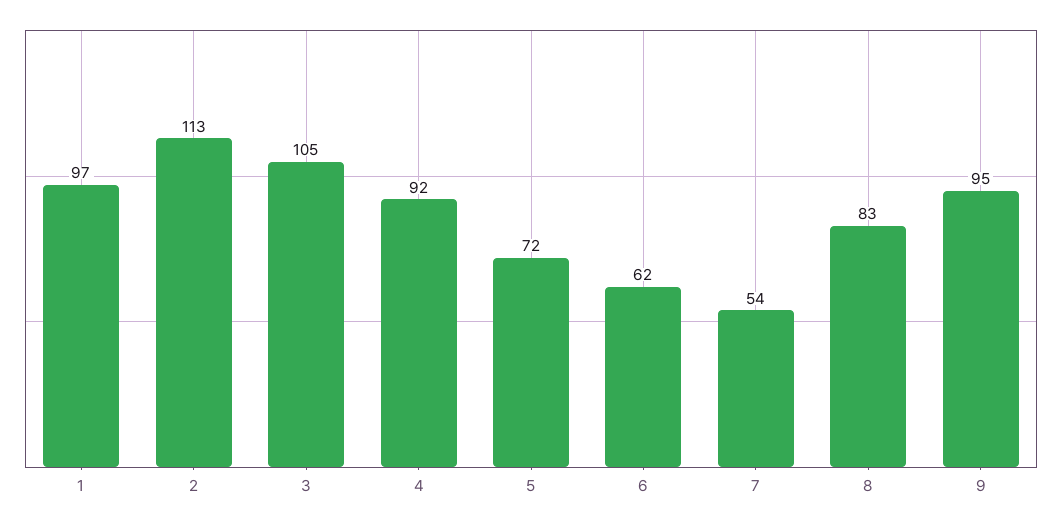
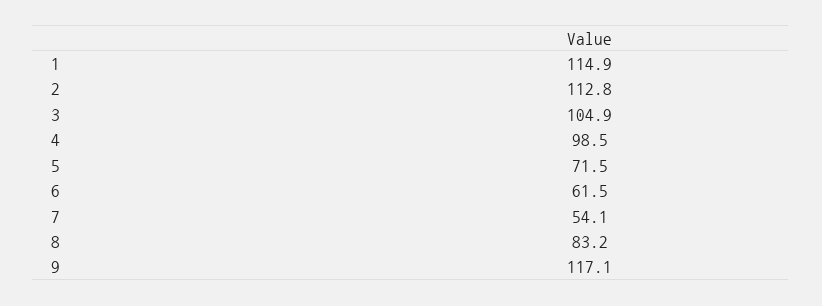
  {
-   "1": 97,
+   "1": 114.9,
    "2": 112.8,
    "3": 104.9,
-   "4": 92,
+   "4": 98.5,
    "5": 71.5,
    "6": 61.5,
    "7": 54.1,
    "8": 83.2,
-   "9": 95
+   "9": 117.1
  }

